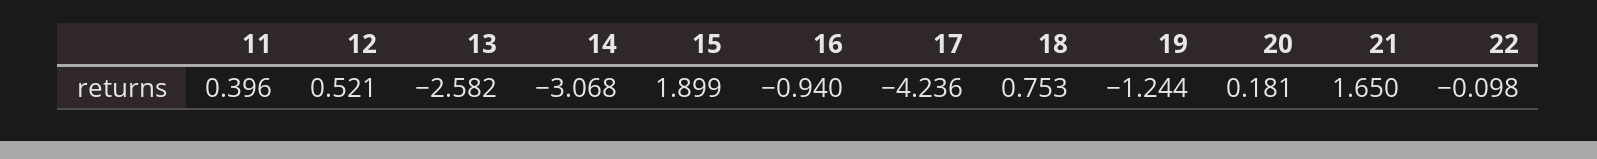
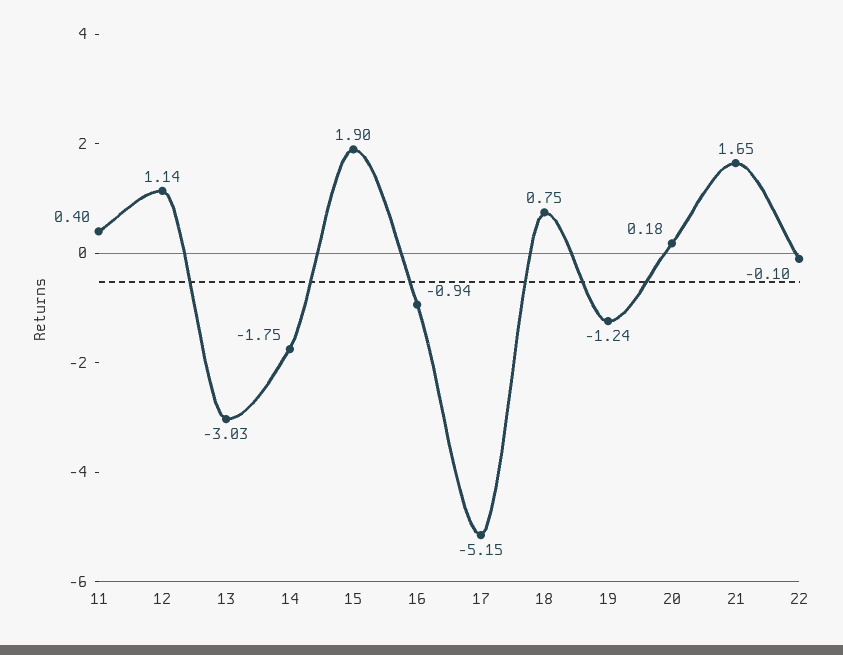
  {
    "11": 0.396,
-   "12": 0.521,
+   "12": 1.14,
-   "13": -2.582,
+   "13": -3.03,
-   "14": -3.068,
+   "14": -1.75,
    "15": 1.899,
    "16": -0.94,
-   "17": -4.236,
+   "17": -5.15,
    "18": 0.753,
    "19": -1.244,
    "20": 0.181,
    "21": 1.65,
    "22": -0.098
  }

